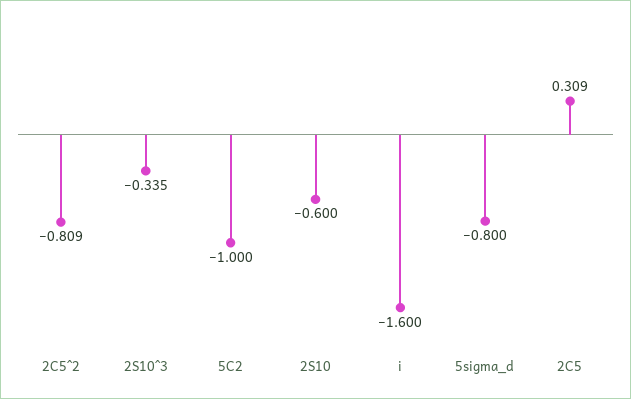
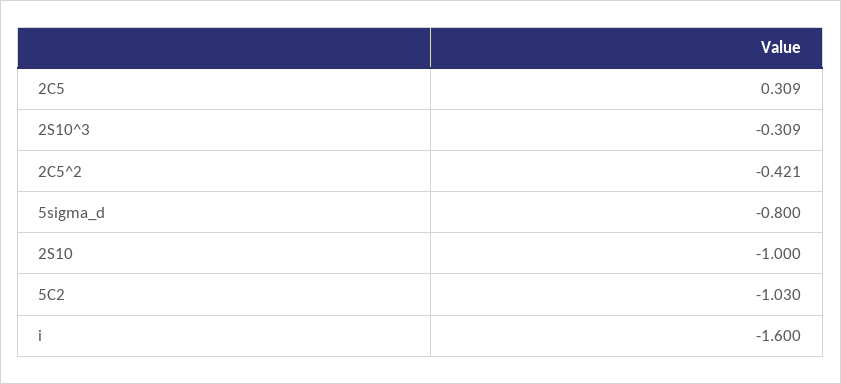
  {
-   "2C5^2": -0.809,
+   "2C5^2": -0.421,
-   "2S10^3": -0.335,
+   "2S10^3": -0.309,
-   "5C2": -1,
+   "5C2": -1.03,
-   "2S10": -0.6,
+   "2S10": -1,
    "i": -1.6,
    "5sigma_d": -0.8,
    "2C5": 0.309
  }

